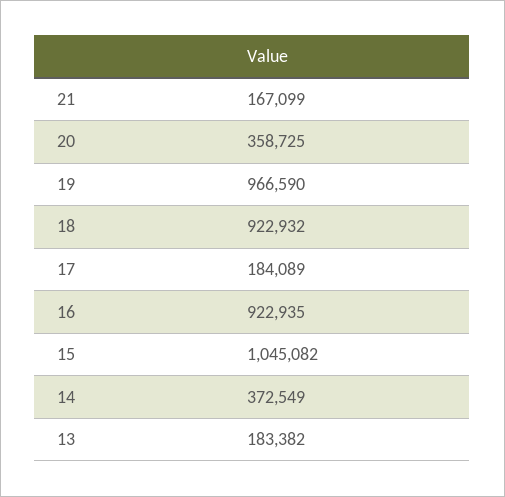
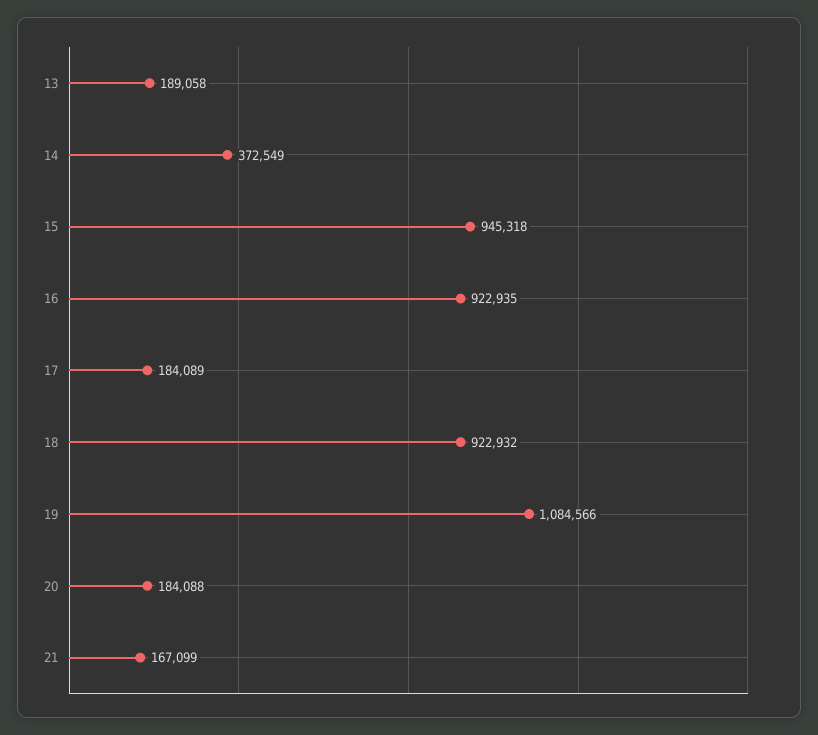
  {
    "21": 167099,
-   "20": 358725,
+   "20": 184088,
-   "19": 966590,
+   "19": 1084566,
    "18": 922932,
    "17": 184089,
    "16": 922935,
-   "15": 1045082,
+   "15": 945318,
    "14": 372549,
-   "13": 183382
+   "13": 189058
  }

